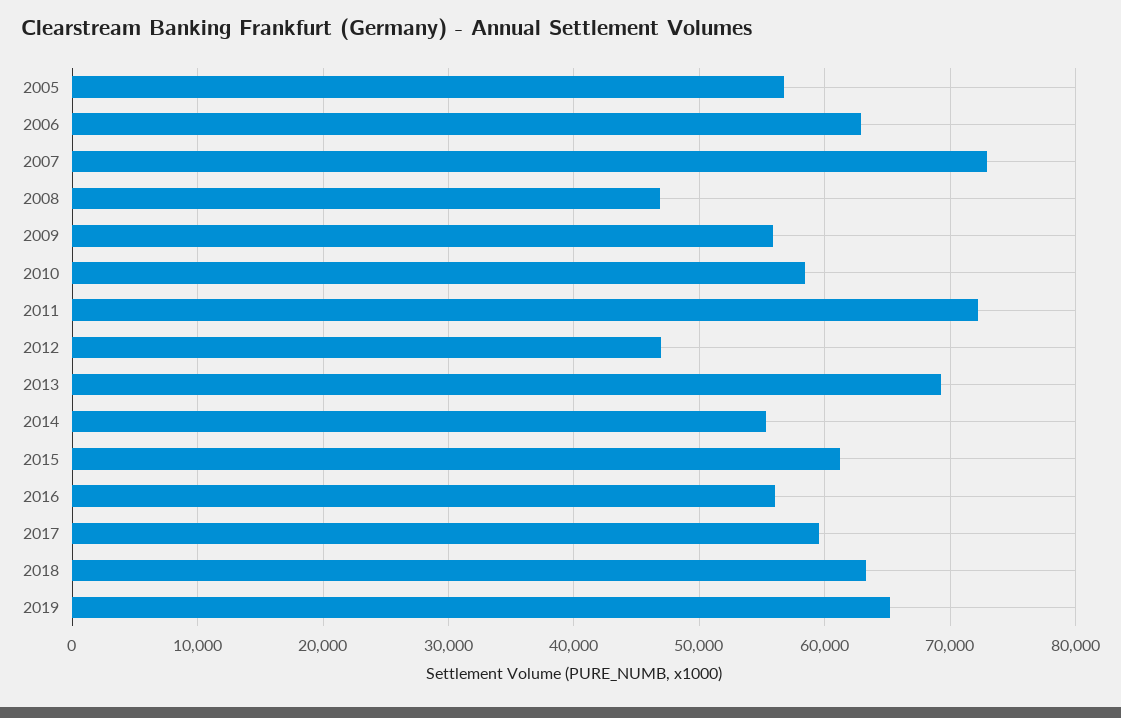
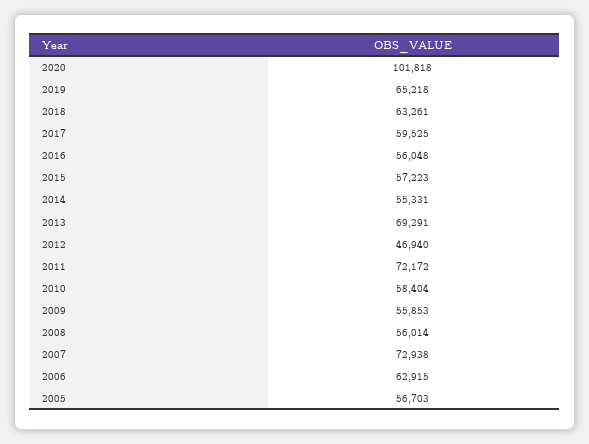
  {
    "2005": 56703,
    "2006": 62915,
    "2007": 72938,
-   "2008": 47000,
+   "2008": 56014,
    "2009": 55853,
    "2010": 58404,
    "2011": 72172,
    "2012": 46940,
    "2013": 69291,
    "2014": 55331,
-   "2015": 61000,
+   "2015": 57223,
    "2016": 56048,
    "2017": 59525,
    "2018": 63261,
-   "2019": 65218
+   "2019": 65218,
+   "2020": 101818
  }

